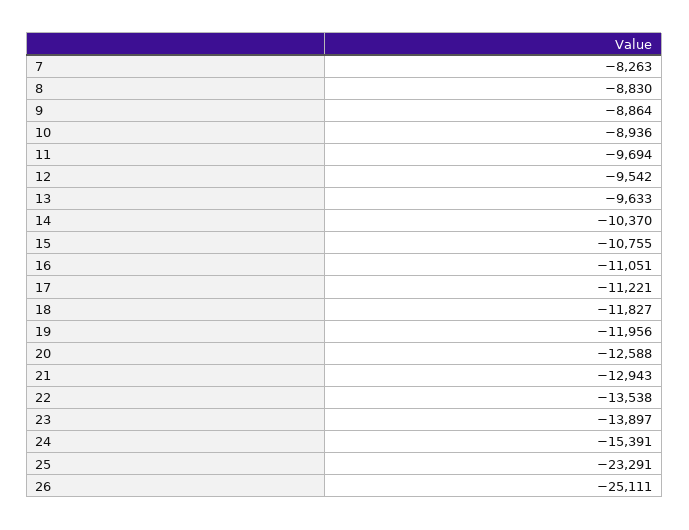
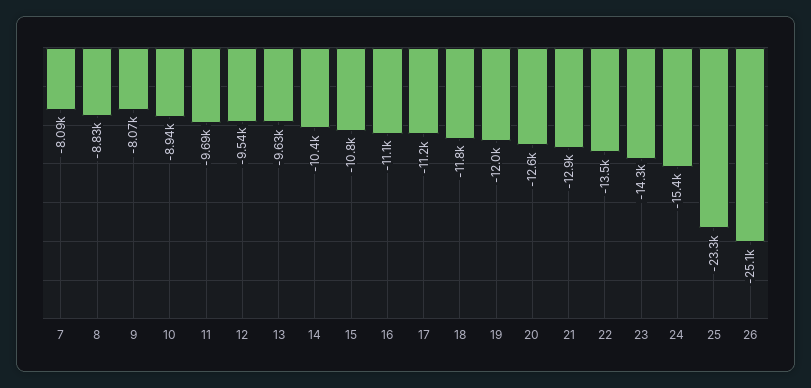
  {
-   "7": -8263,
+   "7": -8090,
    "8": -8830,
-   "9": -8864,
+   "9": -8070,
    "10": -8936,
    "11": -9694,
    "12": -9542,
    "13": -9633,
    "14": -10370,
    "15": -10755,
    "16": -11051,
    "17": -11221,
    "18": -11827,
    "19": -11956,
    "20": -12588,
    "21": -12943,
    "22": -13538,
-   "23": -13897,
+   "23": -14300,
    "24": -15391,
    "25": -23291,
    "26": -25111
  }

